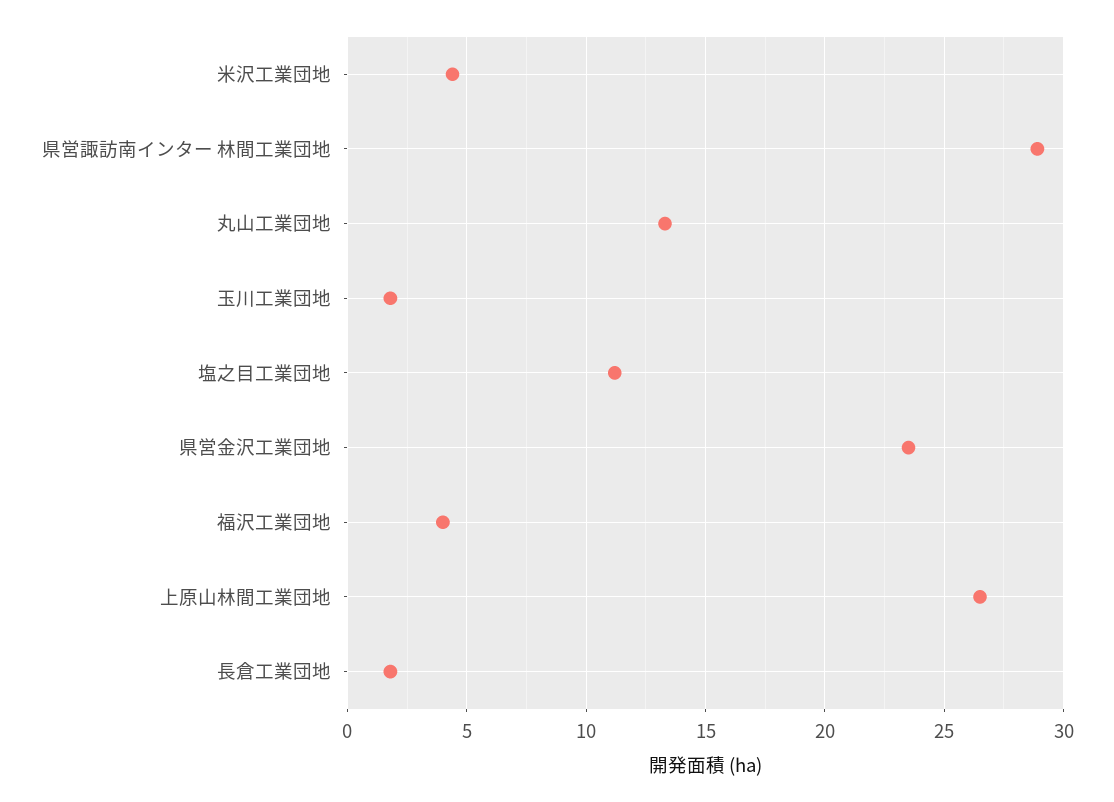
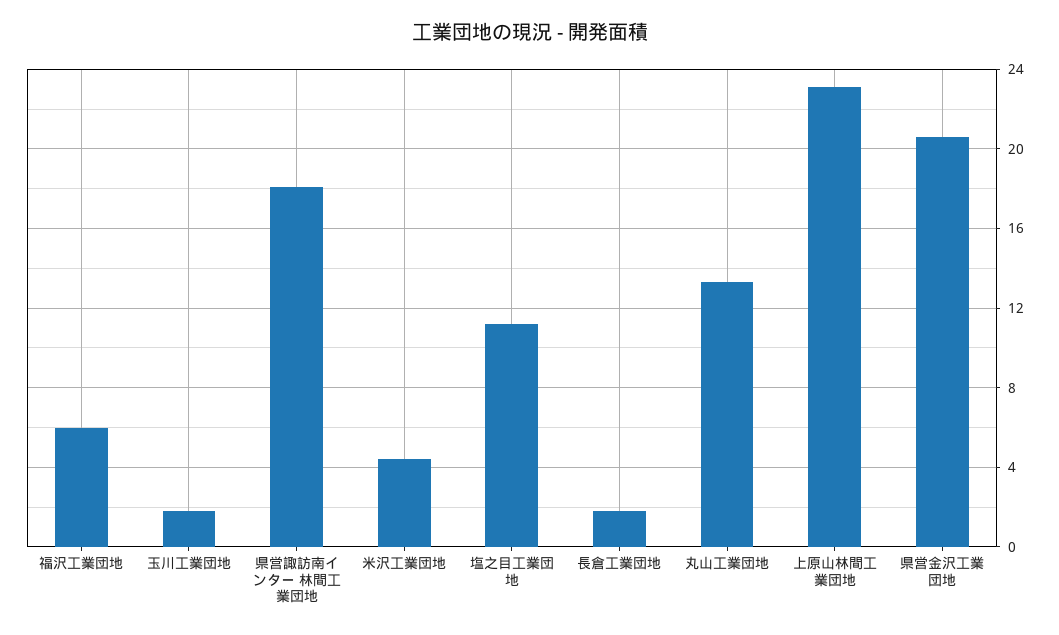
  {
    "米沢工業団地": 4.5,
-   "県営諏訪南インター 林間工業団地": 29,
+   "県営諏訪南インター 林間工業団地": 18,
    "丸山工業団地": 13.5,
    "玉川工業団地": 2,
    "塩之目工業団地": 11,
-   "県営金沢工業団地": 23.5,
+   "県営金沢工業団地": 20.5,
-   "福沢工業団地": 4,
+   "福沢工業団地": 6,
-   "上原山林間工業団地": 26.5,
+   "上原山林間工業団地": 23,
    "長倉工業団地": 2
  }

